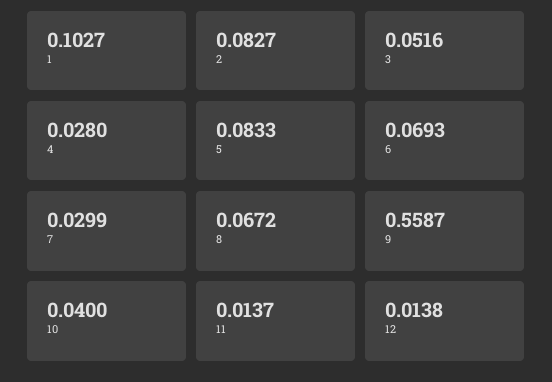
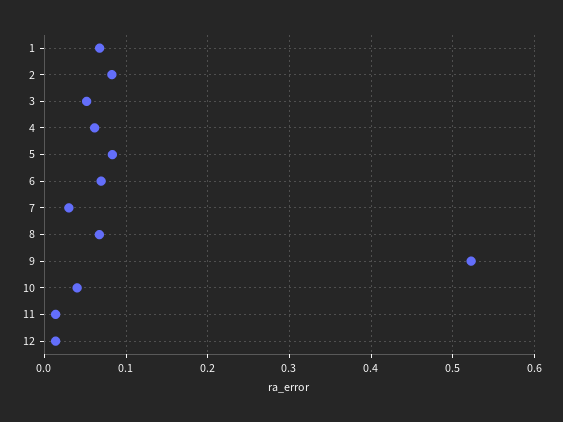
  {
-   "1": 0.1027,
+   "1": 0.07,
    "2": 0.0827,
    "3": 0.0516,
-   "4": 0.028,
+   "4": 0.06,
    "5": 0.0833,
    "6": 0.0693,
    "7": 0.0299,
    "8": 0.0672,
-   "9": 0.5587,
+   "9": 0.52,
    "10": 0.04,
    "11": 0.0137,
    "12": 0.0138
  }

